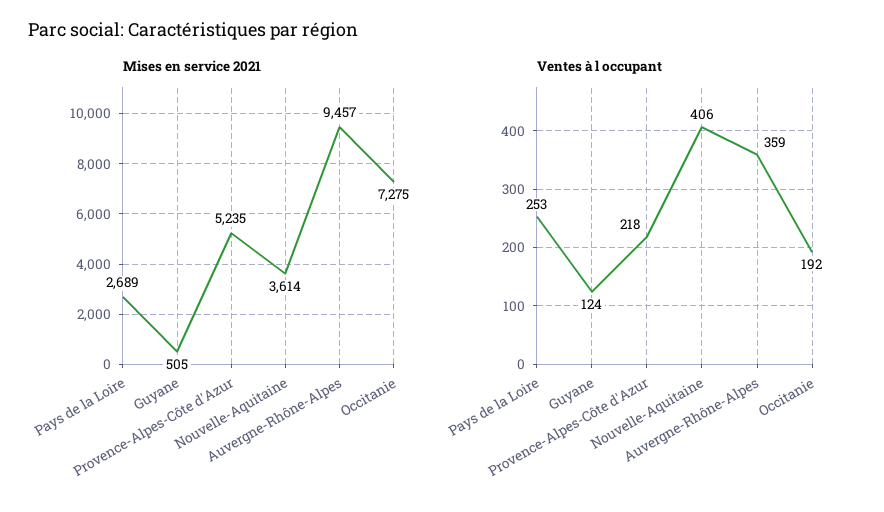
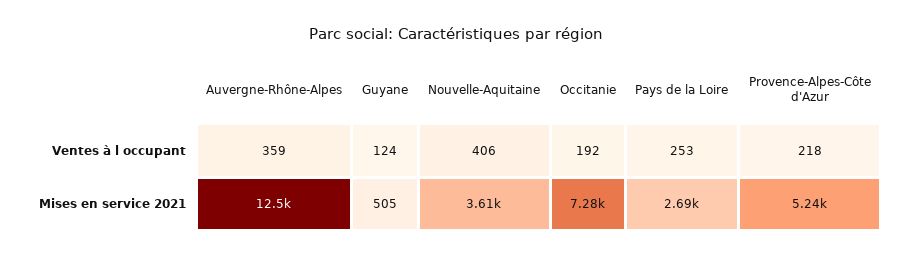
  {
    "Mises en service 2021": {
      "Pays de la Loire": 2689,
      "Guyane": 505,
      "Provence-Alpes-Côte d'Azur": 5235,
      "Nouvelle-Aquitaine": 3614,
-     "Auvergne-Rhône-Alpes": 9457,
+     "Auvergne-Rhône-Alpes": 12500,
      "Occitanie": 7275
    },
    "Ventes à l occupant": {
      "Pays de la Loire": 253,
      "Guyane": 124,
      "Provence-Alpes-Côte d'Azur": 218,
      "Nouvelle-Aquitaine": 406,
      "Auvergne-Rhône-Alpes": 359,
      "Occitanie": 192
    }
  }

